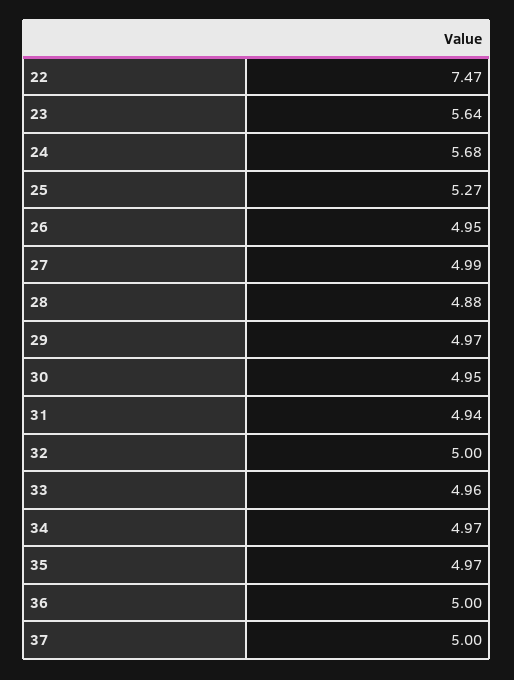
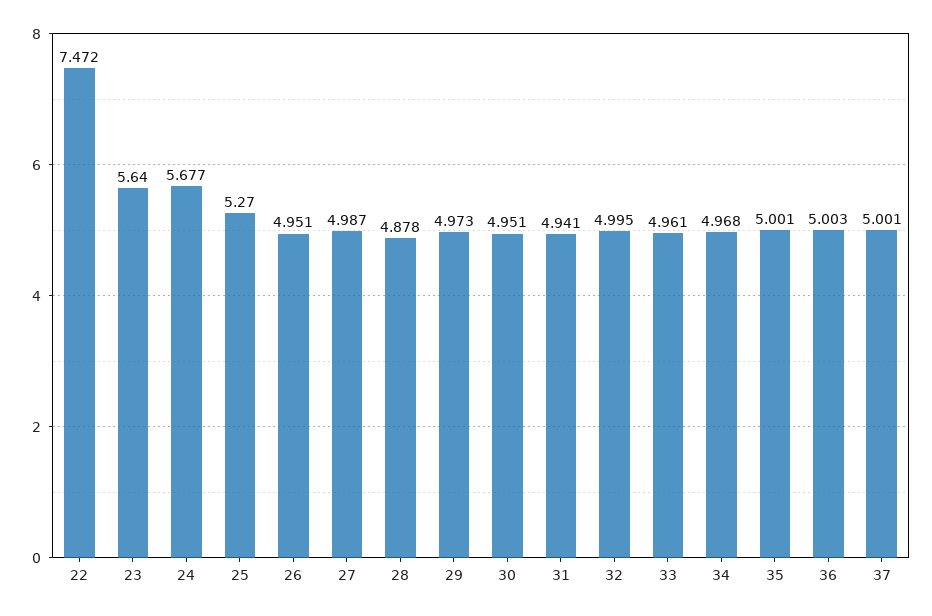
  {
    "22": 7.472,
    "23": 5.64,
    "24": 5.677,
    "25": 5.27,
    "26": 4.951,
    "27": 4.987,
    "28": 4.878,
    "29": 4.973,
    "30": 4.951,
    "31": 4.941,
    "32": 4.995,
    "33": 4.961,
    "34": 4.968,
-   "35": 4.97,
+   "35": 5.001,
    "36": 5.003,
    "37": 5.001
  }

